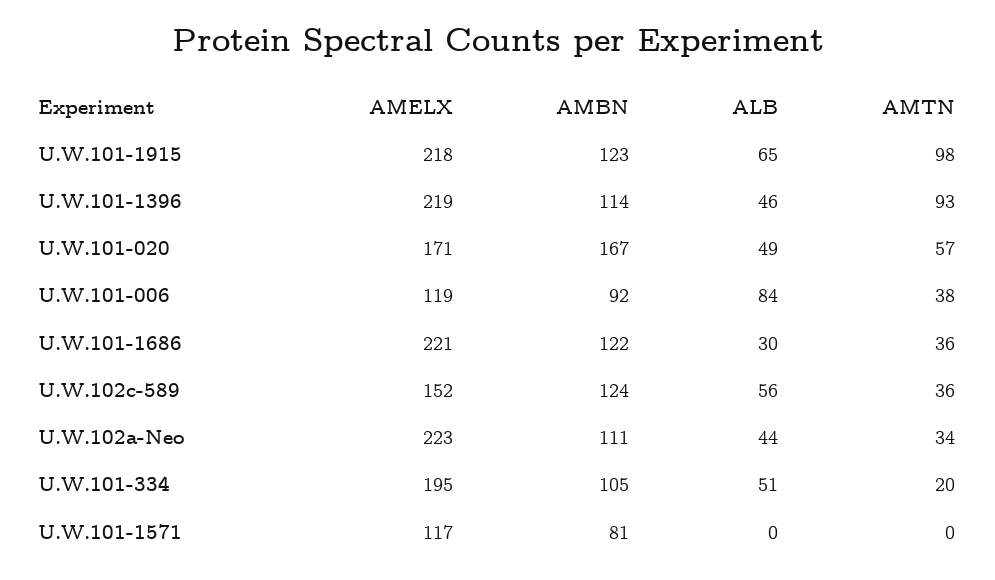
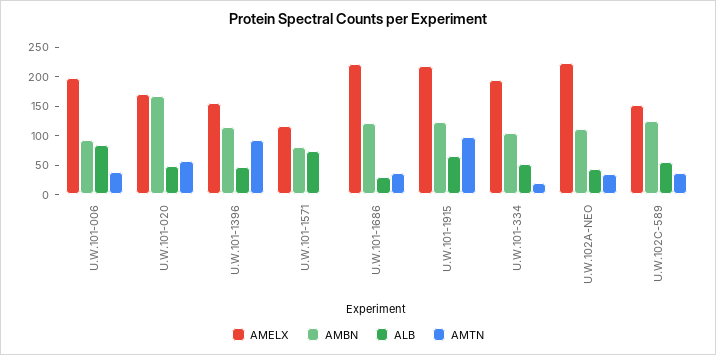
  {
    "AMELX": {
      "U.W.101-1915": 218,
-     "U.W.101-1396": 219,
+     "U.W.101-1396": 150,
      "U.W.101-020": 171,
-     "U.W.101-006": 119,
+     "U.W.101-006": 200,
      "U.W.101-1686": 221,
      "U.W.102c-589": 152,
      "U.W.102a-Neo": 223,
      "U.W.101-334": 195,
      "U.W.101-1571": 117
    },
    "AMBN": {
      "U.W.101-1915": 123,
      "U.W.101-1396": 114,
      "U.W.101-020": 167,
      "U.W.101-006": 92,
      "U.W.101-1686": 122,
      "U.W.102c-589": 124,
      "U.W.102a-Neo": 111,
      "U.W.101-334": 105,
      "U.W.101-1571": 81
    },
    "ALB": {
      "U.W.101-1915": 65,
      "U.W.101-1396": 46,
      "U.W.101-020": 49,
      "U.W.101-006": 84,
      "U.W.101-1686": 30,
      "U.W.102c-589": 56,
      "U.W.102a-Neo": 44,
      "U.W.101-334": 51,
-     "U.W.101-1571": 0
+     "U.W.101-1571": 75
    },
    "AMTN": {
      "U.W.101-1915": 98,
      "U.W.101-1396": 93,
      "U.W.101-020": 57,
      "U.W.101-006": 38,
      "U.W.101-1686": 36,
      "U.W.102c-589": 36,
      "U.W.102a-Neo": 34,
      "U.W.101-334": 20,
      "U.W.101-1571": 0
    }
  }

